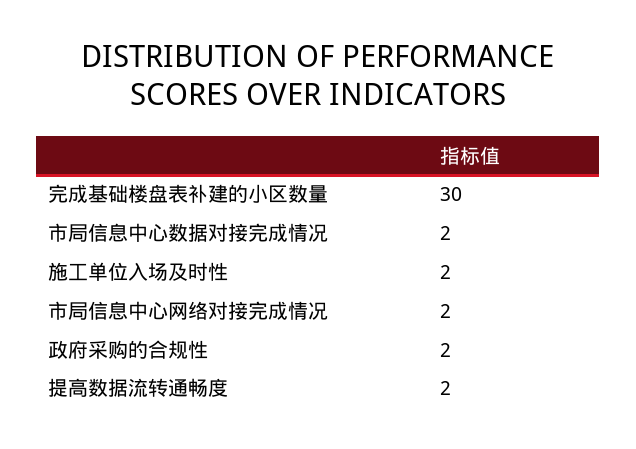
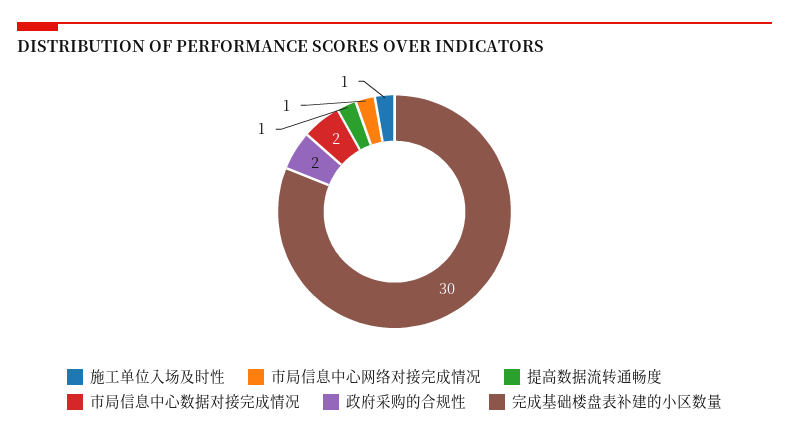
  {
    "完成基础楼盘表补建的小区数量": 30,
    "市局信息中心数据对接完成情况": 2,
-   "施工单位入场及时性": 2,
+   "施工单位入场及时性": 1,
-   "市局信息中心网络对接完成情况": 2,
+   "市局信息中心网络对接完成情况": 1,
    "政府采购的合规性": 2,
-   "提高数据流转通畅度": 2
+   "提高数据流转通畅度": 1
  }

